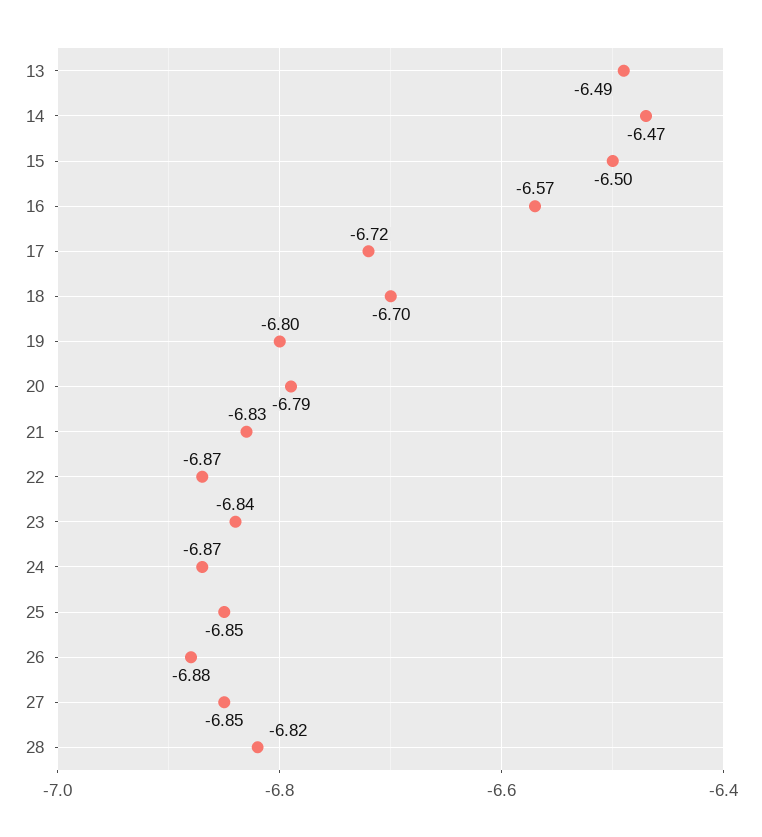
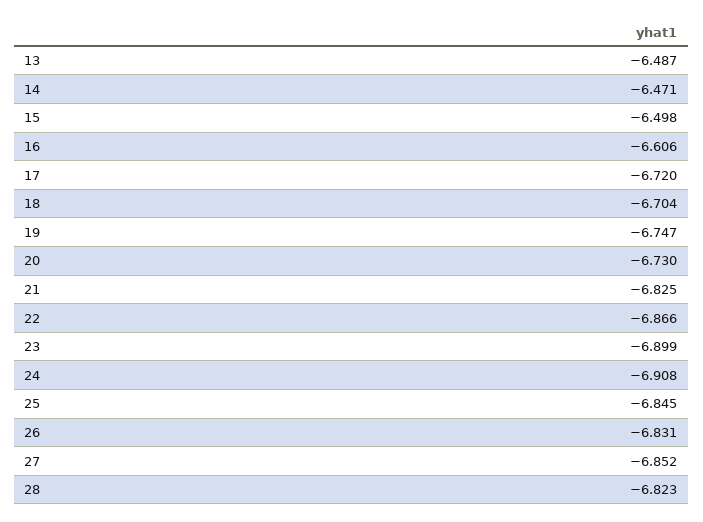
  {
    "13": -6.487,
    "14": -6.471,
    "15": -6.498,
-   "16": -6.57,
+   "16": -6.606,
    "17": -6.72,
    "18": -6.704,
-   "19": -6.8,
+   "19": -6.747,
-   "20": -6.79,
+   "20": -6.73,
    "21": -6.825,
    "22": -6.866,
-   "23": -6.84,
+   "23": -6.899,
-   "24": -6.87,
+   "24": -6.908,
    "25": -6.845,
-   "26": -6.88,
+   "26": -6.831,
    "27": -6.852,
    "28": -6.823
  }

